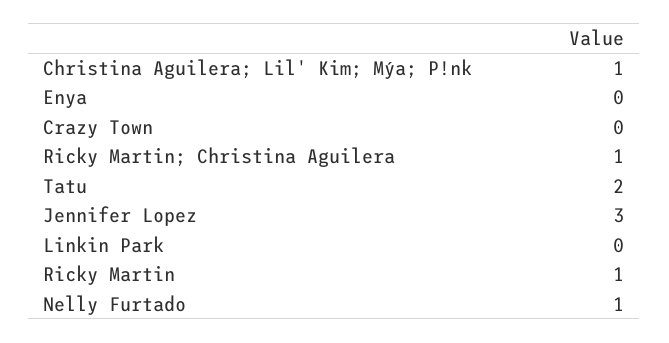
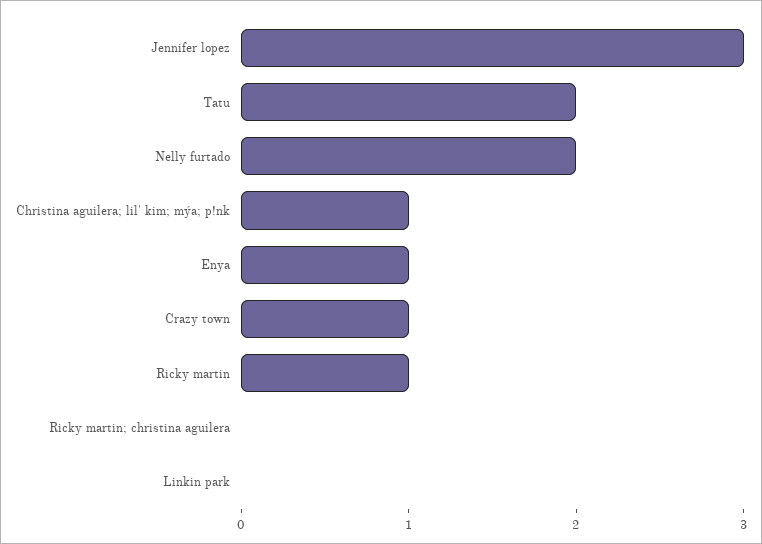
  {
    "Christina Aguilera; Lil' Kim; Mýa; P!nk": 1,
-   "Enya": 0,
+   "Enya": 1,
-   "Crazy Town": 0,
+   "Crazy Town": 1,
-   "Ricky Martin; Christina Aguilera": 1,
+   "Ricky Martin; Christina Aguilera": 0,
    "Tatu": 2,
    "Jennifer Lopez": 3,
    "Linkin Park": 0,
    "Ricky Martin": 1,
-   "Nelly Furtado": 1
+   "Nelly Furtado": 2
  }

